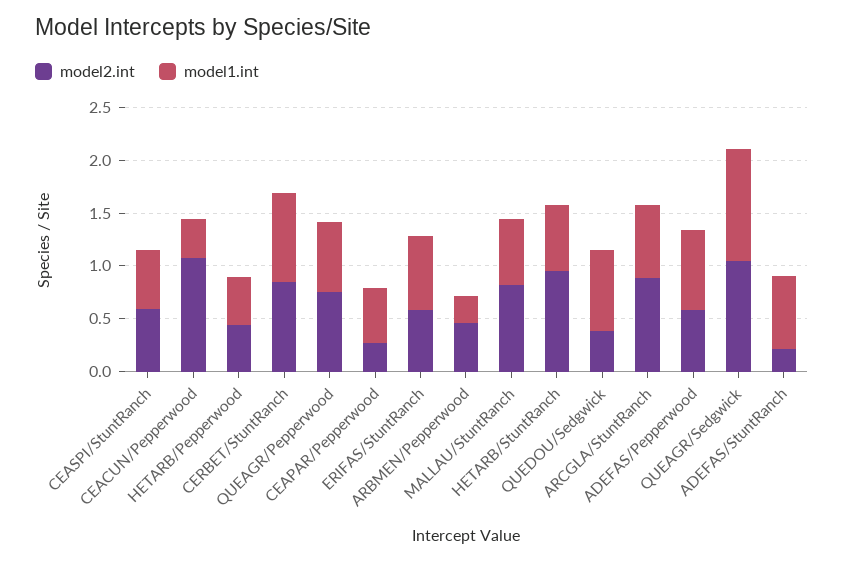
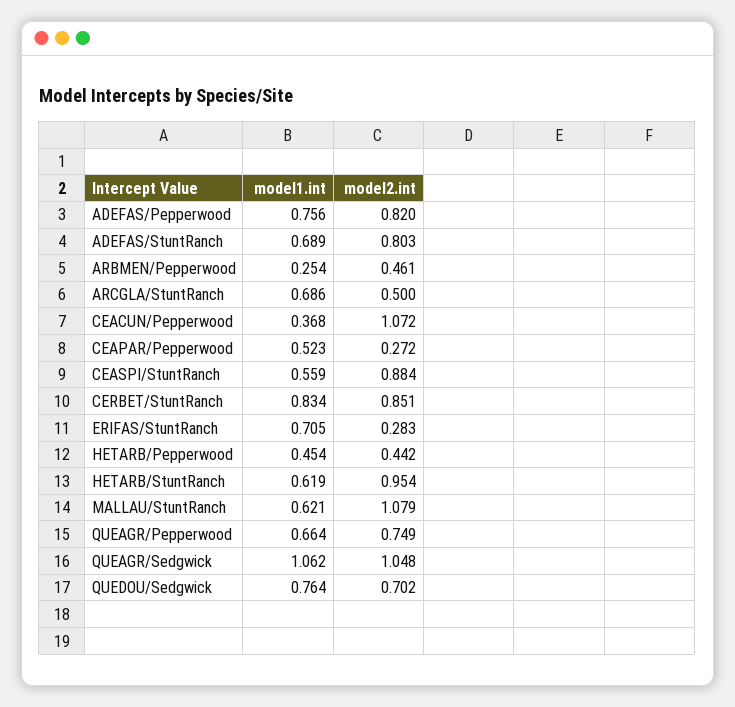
  {
    "model2.int": {
-     "CEASPI/StuntRanch": 0.6,
+     "CEASPI/StuntRanch": 0.884,
      "CEACUN/Pepperwood": 1.072,
      "HETARB/Pepperwood": 0.442,
      "CERBET/StuntRanch": 0.851,
      "QUEAGR/Pepperwood": 0.749,
      "CEAPAR/Pepperwood": 0.272,
-     "ERIFAS/StuntRanch": 0.6,
+     "ERIFAS/StuntRanch": 0.283,
      "ARBMEN/Pepperwood": 0.461,
-     "MALLAU/StuntRanch": 0.8,
+     "MALLAU/StuntRanch": 1.079,
      "HETARB/StuntRanch": 0.954,
-     "QUEDOU/Sedgwick": 0.4,
+     "QUEDOU/Sedgwick": 0.702,
-     "ARCGLA/StuntRanch": 0.9,
+     "ARCGLA/StuntRanch": 0.5,
-     "ADEFAS/Pepperwood": 0.6,
+     "ADEFAS/Pepperwood": 0.82,
      "QUEAGR/Sedgwick": 1.048,
-     "ADEFAS/StuntRanch": 0.2
+     "ADEFAS/StuntRanch": 0.803
    },
    "model1.int": {
      "CEASPI/StuntRanch": 0.559,
      "CEACUN/Pepperwood": 0.368,
      "HETARB/Pepperwood": 0.454,
      "CERBET/StuntRanch": 0.834,
      "QUEAGR/Pepperwood": 0.664,
      "CEAPAR/Pepperwood": 0.523,
      "ERIFAS/StuntRanch": 0.705,
      "ARBMEN/Pepperwood": 0.254,
      "MALLAU/StuntRanch": 0.621,
      "HETARB/StuntRanch": 0.619,
      "QUEDOU/Sedgwick": 0.764,
      "ARCGLA/StuntRanch": 0.686,
      "ADEFAS/Pepperwood": 0.756,
      "QUEAGR/Sedgwick": 1.062,
      "ADEFAS/StuntRanch": 0.689
    }
  }

